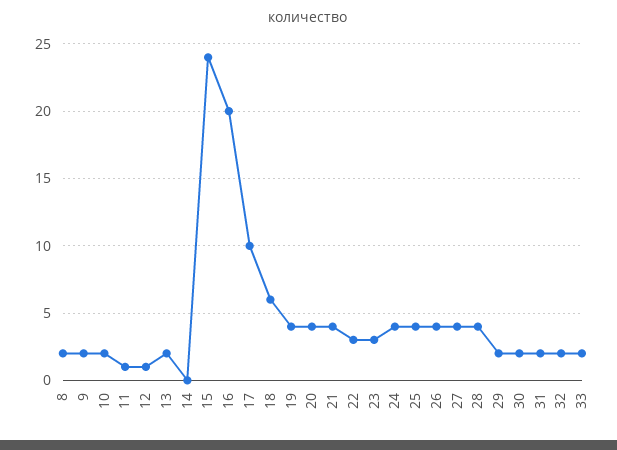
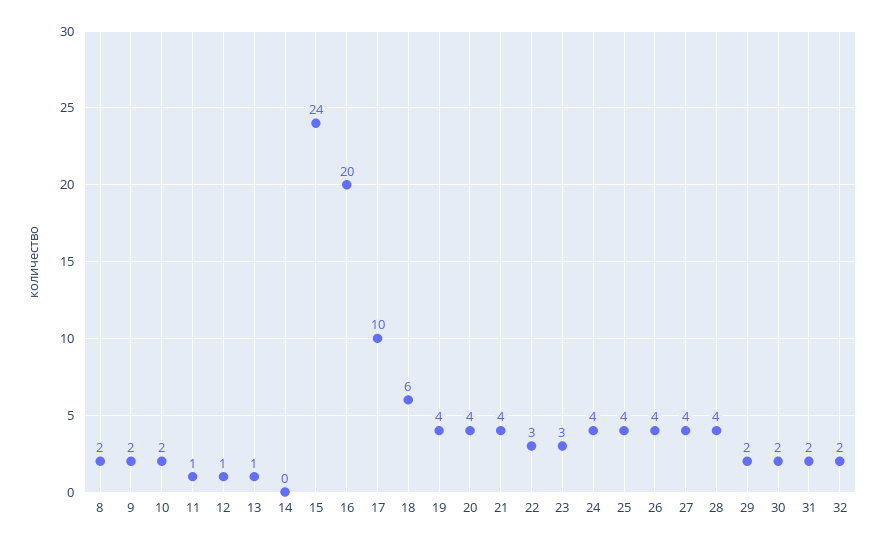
  {
    "8": 2,
    "9": 2,
    "10": 2,
    "11": 1,
    "12": 1,
-   "13": 2,
+   "13": 1,
    "14": 0,
    "15": 24,
    "16": 20,
    "17": 10,
    "18": 6,
    "19": 4,
    "20": 4,
    "21": 4,
    "22": 3,
    "23": 3,
    "24": 4,
    "25": 4,
    "26": 4,
    "27": 4,
    "28": 4,
    "29": 2,
    "30": 2,
    "31": 2,
-   "32": 2,
+   "32": 2
-   "33": 2
  }

